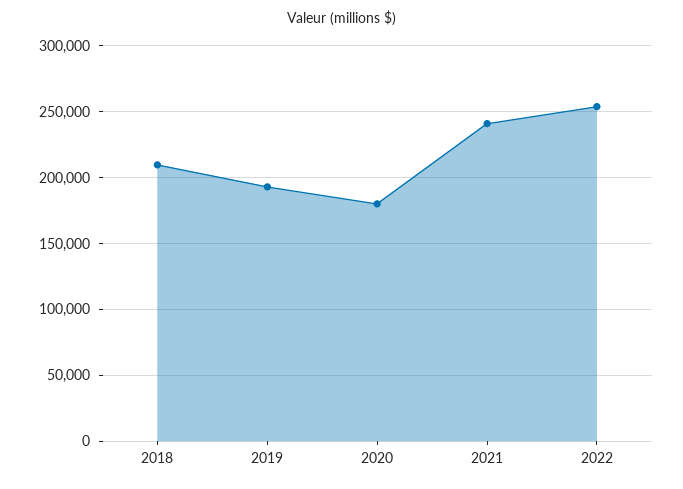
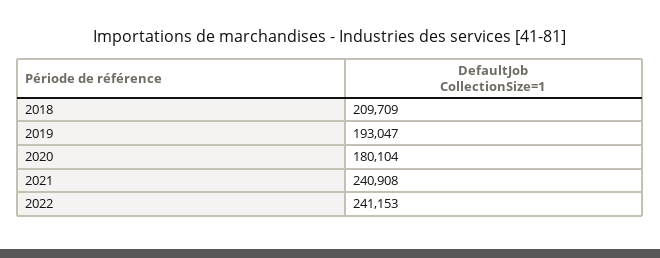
  {
    "2018": 209709,
    "2019": 193047,
    "2020": 180104,
    "2021": 240908,
-   "2022": 255000
+   "2022": 241153
  }

